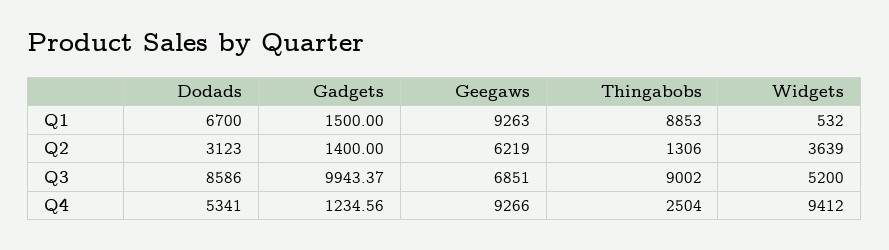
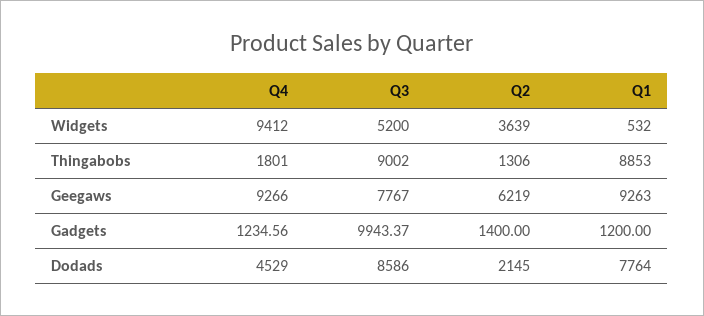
  {
    "Dodads": {
-     "Q1": 6700,
+     "Q1": 7764,
-     "Q2": 3123,
+     "Q2": 2145,
      "Q3": 8586,
-     "Q4": 5341
+     "Q4": 4529
    },
    "Gadgets": {
-     "Q1": 1500,
+     "Q1": 1200,
      "Q2": 1400,
      "Q3": 9943.37,
      "Q4": 1234.56
    },
    "Geegaws": {
      "Q1": 9263,
      "Q2": 6219,
-     "Q3": 6851,
+     "Q3": 7767,
      "Q4": 9266
    },
    "Thingabobs": {
      "Q1": 8853,
      "Q2": 1306,
      "Q3": 9002,
-     "Q4": 2504
+     "Q4": 1801
    },
    "Widgets": {
      "Q1": 532,
      "Q2": 3639,
      "Q3": 5200,
      "Q4": 9412
    }
  }

